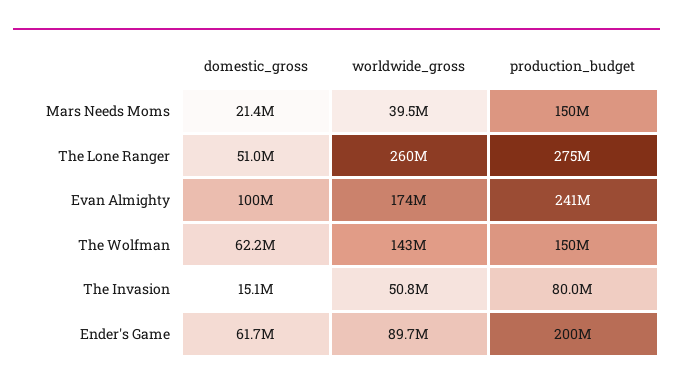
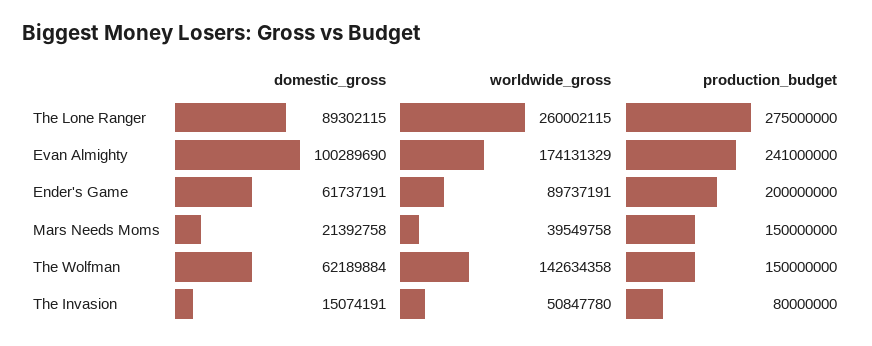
  {
    "domestic_gross": {
      "Mars Needs Moms": 21392758,
-     "The Lone Ranger": 51000000,
+     "The Lone Ranger": 89302115,
      "Evan Almighty": 100289690,
      "The Wolfman": 62189884,
      "The Invasion": 15074191,
      "Ender's Game": 61737191
    },
    "worldwide_gross": {
      "Mars Needs Moms": 39549758,
      "The Lone Ranger": 260002115,
      "Evan Almighty": 174131329,
      "The Wolfman": 142634358,
      "The Invasion": 50847780,
      "Ender's Game": 89737191
    },
    "production_budget": {
      "Mars Needs Moms": 150000000,
      "The Lone Ranger": 275000000,
      "Evan Almighty": 241000000,
      "The Wolfman": 150000000,
      "The Invasion": 80000000,
      "Ender's Game": 200000000
    }
  }

